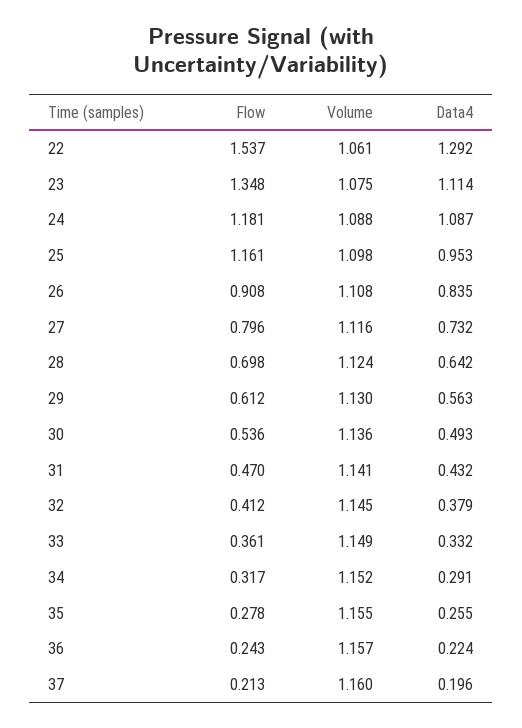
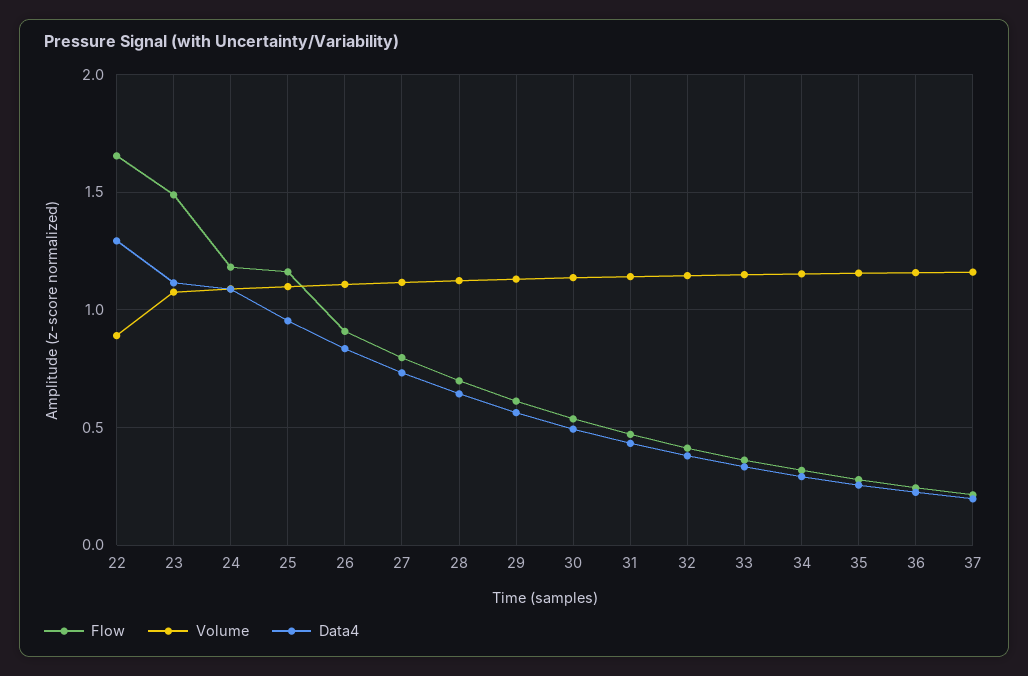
  {
    "Flow": {
-     "22": 1.537,
+     "22": 1.65,
-     "23": 1.348,
+     "23": 1.5,
      "24": 1.181,
      "25": 1.161,
      "26": 0.908,
      "27": 0.796,
      "28": 0.698,
      "29": 0.612,
      "30": 0.536,
      "31": 0.47,
      "32": 0.412,
      "33": 0.361,
      "34": 0.317,
      "35": 0.278,
      "36": 0.243,
      "37": 0.213
    },
    "Volume": {
-     "22": 1.061,
+     "22": 0.9,
      "23": 1.075,
      "24": 1.088,
      "25": 1.098,
      "26": 1.108,
      "27": 1.116,
      "28": 1.124,
      "29": 1.13,
      "30": 1.136,
      "31": 1.141,
      "32": 1.145,
      "33": 1.149,
      "34": 1.152,
      "35": 1.155,
      "36": 1.157,
      "37": 1.16
    },
    "Data4": {
      "22": 1.292,
      "23": 1.114,
      "24": 1.087,
      "25": 0.953,
      "26": 0.835,
      "27": 0.732,
      "28": 0.642,
      "29": 0.563,
      "30": 0.493,
      "31": 0.432,
      "32": 0.379,
      "33": 0.332,
      "34": 0.291,
      "35": 0.255,
      "36": 0.224,
      "37": 0.196
    }
  }

